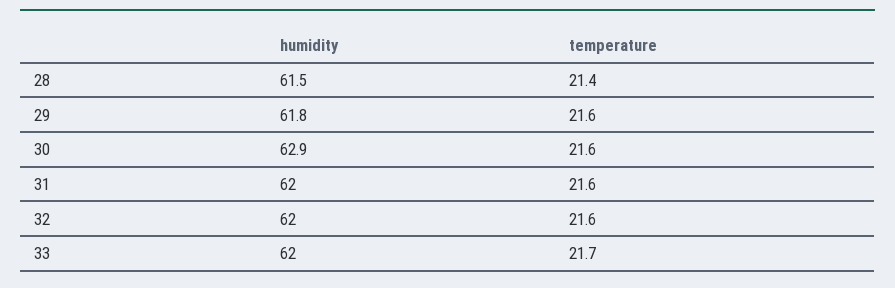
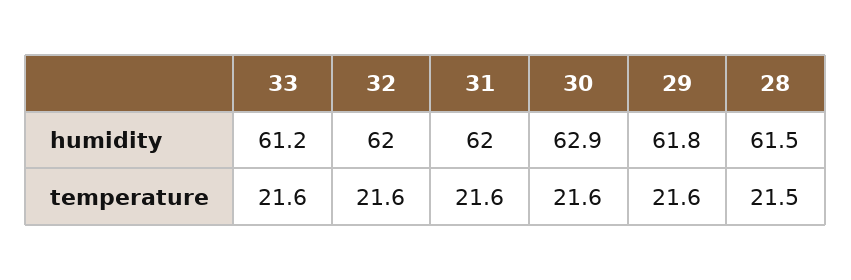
  {
    "humidity": {
      "28": 61.5,
      "29": 61.8,
      "30": 62.9,
      "31": 62,
      "32": 62,
-     "33": 62
+     "33": 61.2
    },
    "temperature": {
-     "28": 21.4,
+     "28": 21.5,
      "29": 21.6,
      "30": 21.6,
      "31": 21.6,
      "32": 21.6,
-     "33": 21.7
+     "33": 21.6
    }
  }

